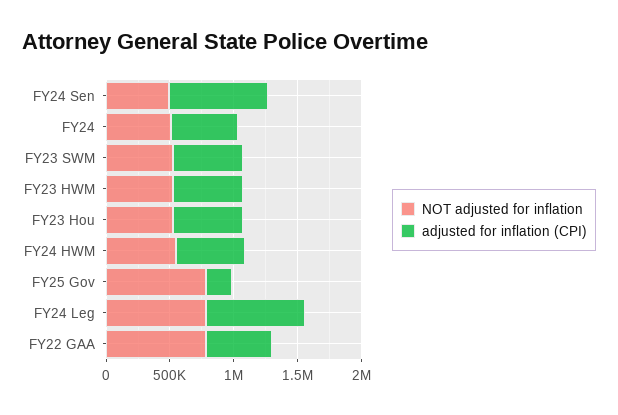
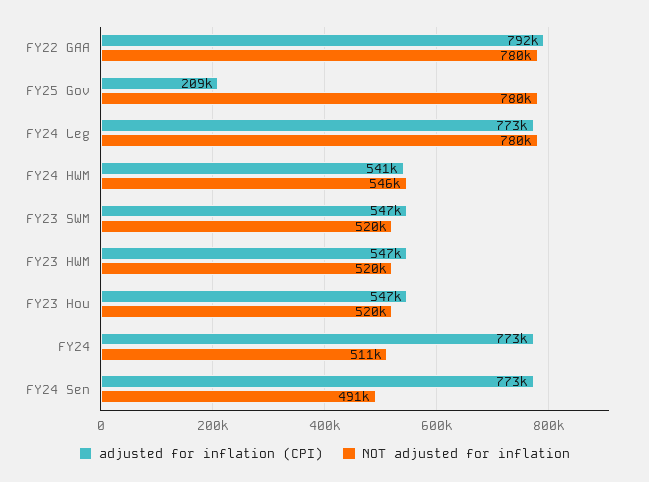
  {
    "NOT adjusted for inflation": {
      "FY24 Sen": 491000,
      "FY24": 511000,
      "FY23 SWM": 520000,
      "FY23 HWM": 520000,
      "FY23 Hou": 520000,
      "FY24 HWM": 546000,
      "FY25 Gov": 780000,
      "FY24 Leg": 780000,
      "FY22 GAA": 780000
    },
    "adjusted for inflation (CPI)": {
      "FY24 Sen": 773000,
-     "FY24": 500000,
+     "FY24": 773000,
      "FY23 SWM": 547000,
      "FY23 HWM": 547000,
      "FY23 Hou": 547000,
      "FY24 HWM": 541000,
      "FY25 Gov": 209000,
      "FY24 Leg": 773000,
-     "FY22 GAA": 500000
+     "FY22 GAA": 792000
    }
  }

